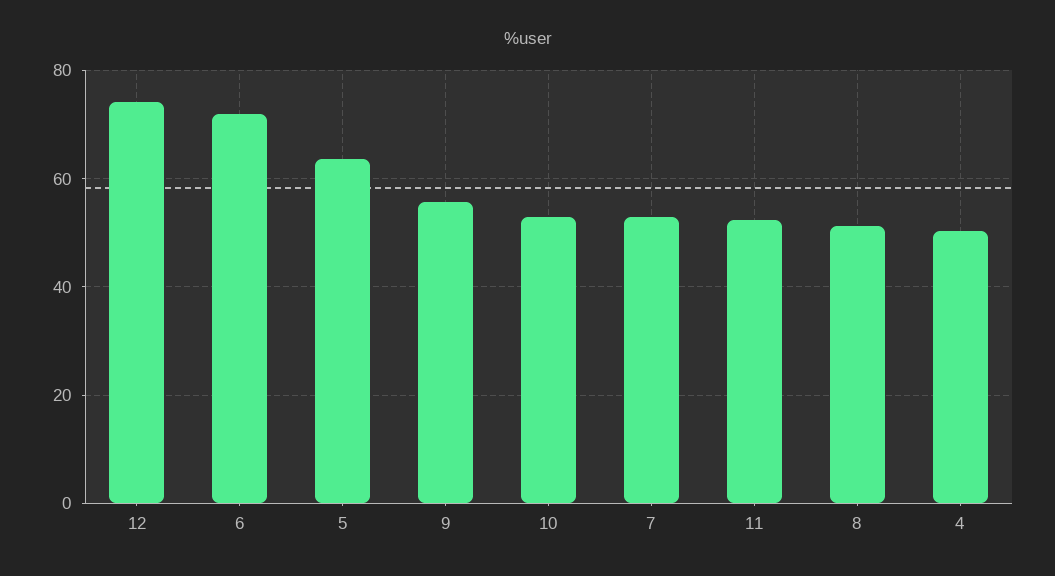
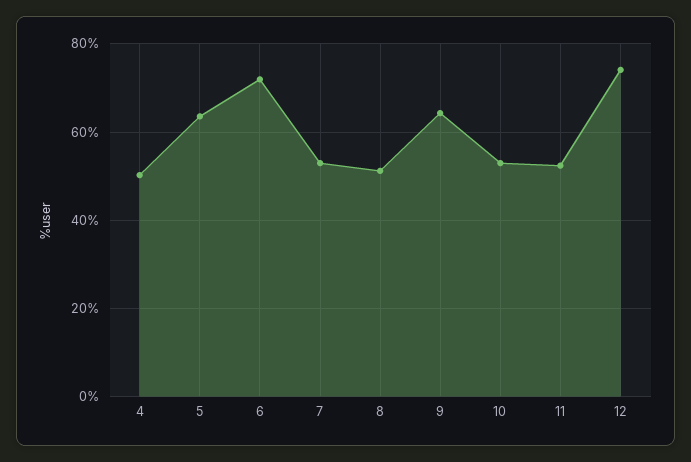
  {
    "12": 74,
    "6": 72,
    "5": 64,
-   "9": 56,
+   "9": 64,
    "10": 52,
    "7": 52,
    "11": 52,
    "8": 52,
    "4": 50
  }

